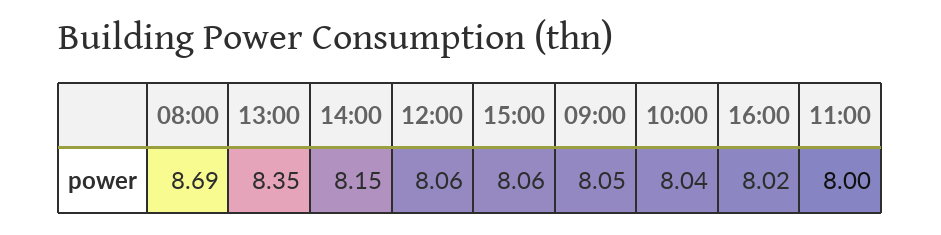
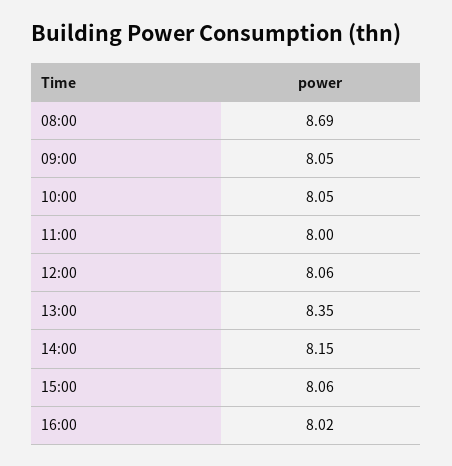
  {
    "08:00": 8.69,
    "13:00": 8.35,
    "14:00": 8.15,
    "12:00": 8.06,
    "15:00": 8.06,
    "09:00": 8.05,
-   "10:00": 8.04,
+   "10:00": 8.05,
    "16:00": 8.02,
    "11:00": 8
  }

